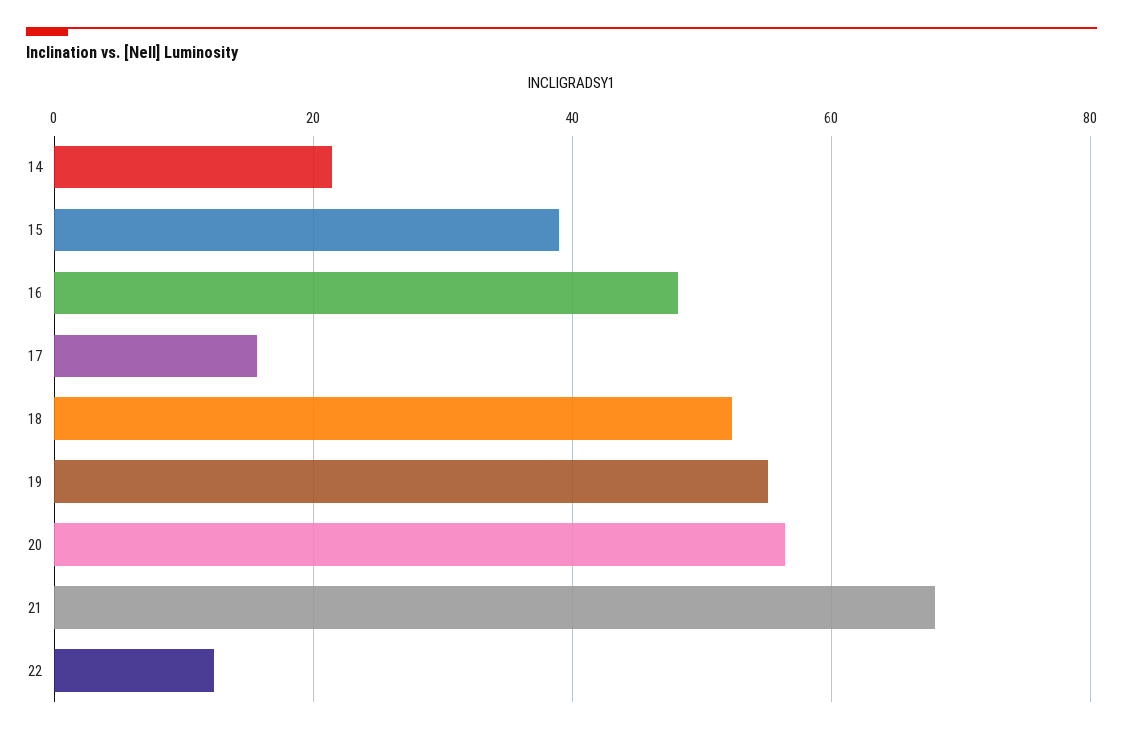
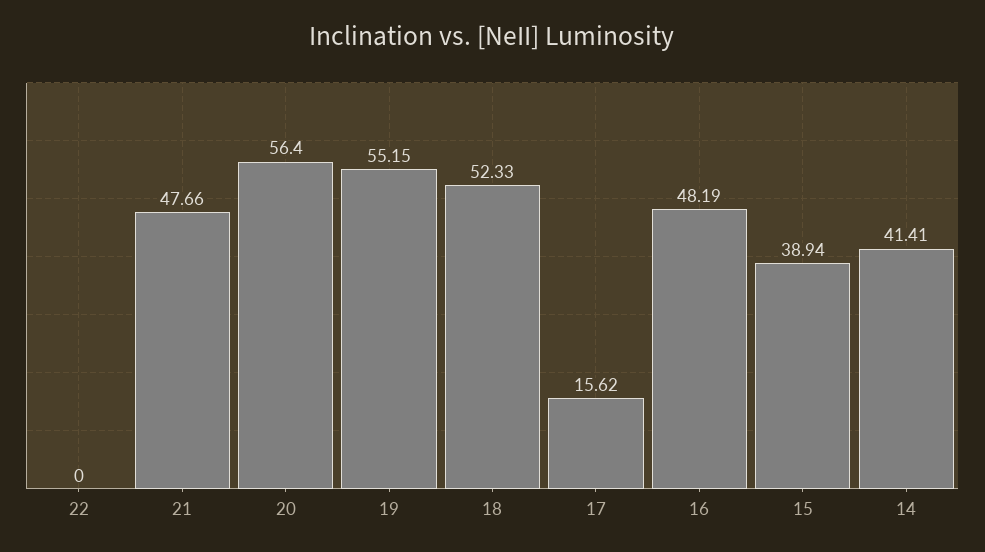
  {
-   "14": 22,
+   "14": 41.41,
    "15": 38.94,
    "16": 48.19,
    "17": 15.62,
    "18": 52.33,
    "19": 55.15,
    "20": 56.4,
-   "21": 68,
+   "21": 47.66,
-   "22": 12
+   "22": 0
  }

